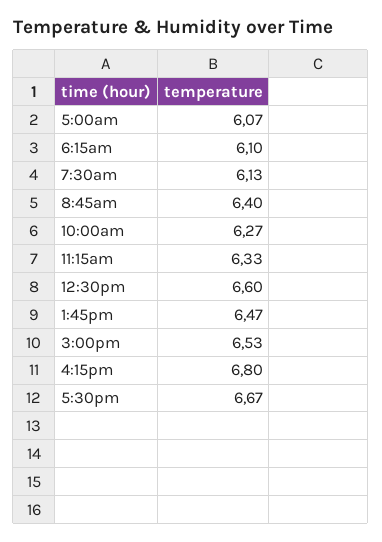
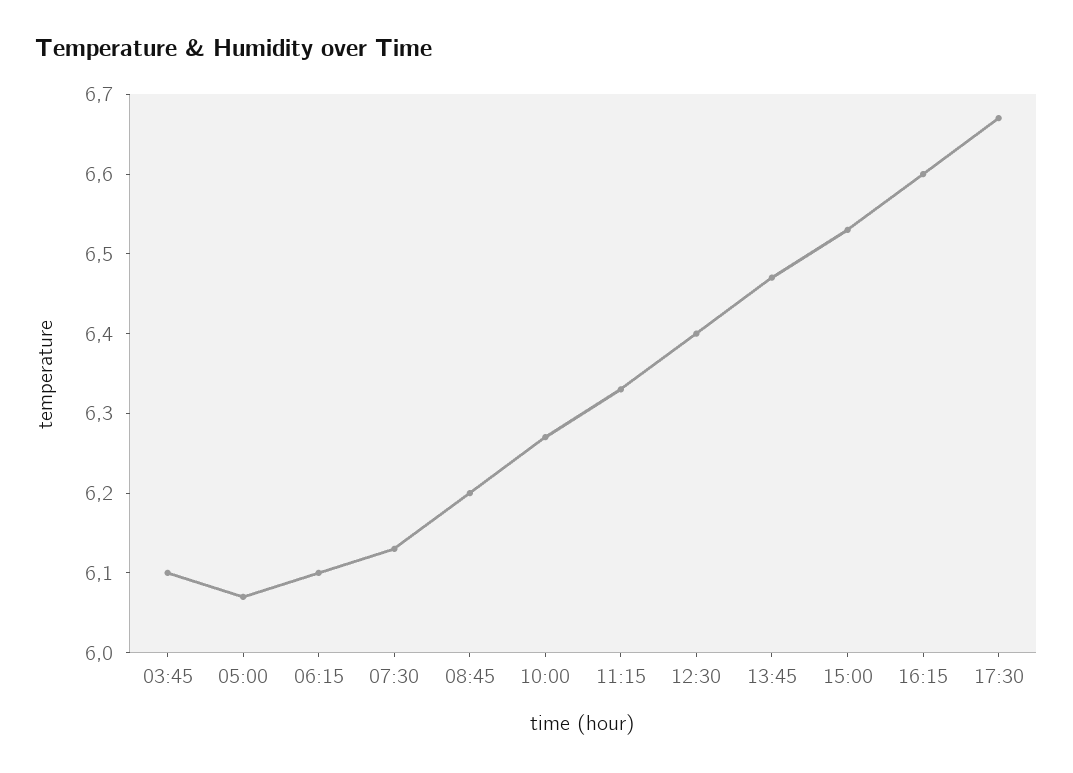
  {
    "5:00am": 6.07,
    "6:15am": 6.1,
    "7:30am": 6.13,
-   "8:45am": 6.4,
+   "8:45am": 6.2,
    "10:00am": 6.27,
    "11:15am": 6.33,
-   "12:30pm": 6.6,
+   "12:30pm": 6.4,
    "1:45pm": 6.47,
    "3:00pm": 6.53,
-   "4:15pm": 6.8,
+   "4:15pm": 6.6,
-   "5:30pm": 6.67
+   "5:30pm": 6.67,
+   "03:45": 6.1
  }

